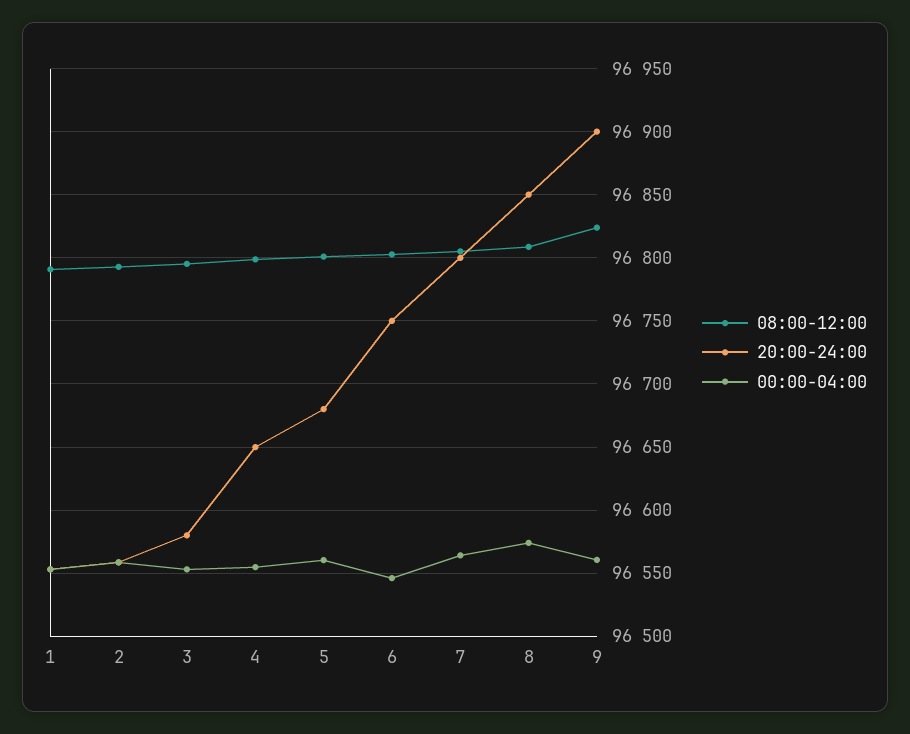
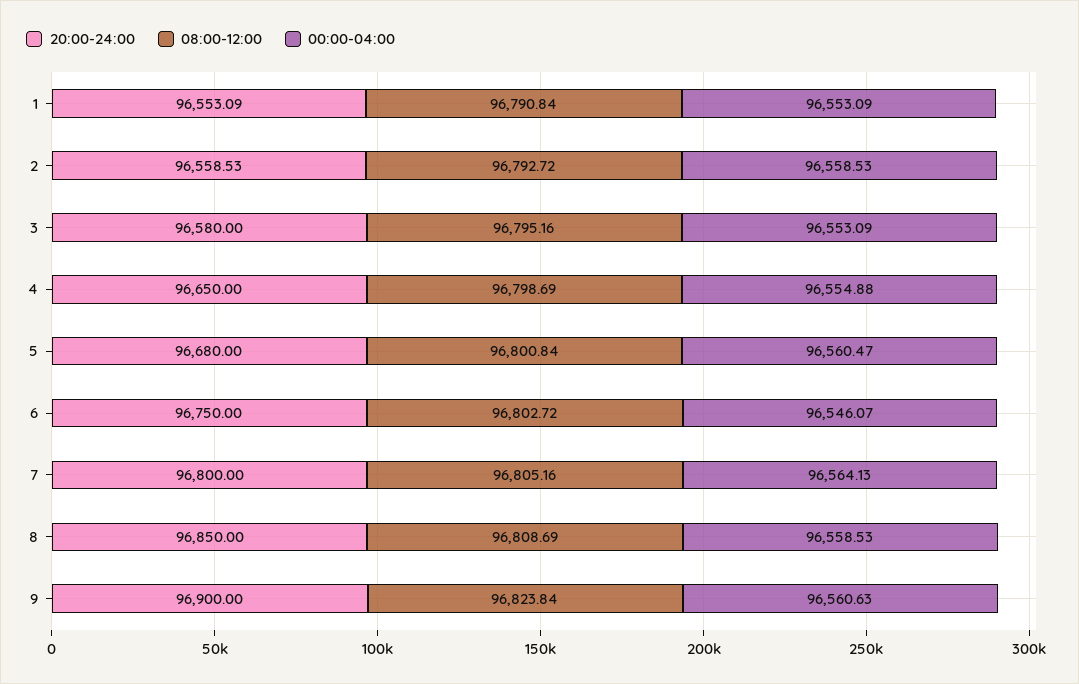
  {
    "08:00-12:00": {
      "1": 96790.84,
      "2": 96792.72,
      "3": 96795.16,
      "4": 96798.69,
      "5": 96800.84,
      "6": 96802.72,
      "7": 96805.16,
      "8": 96808.69,
      "9": 96823.84
    },
    "20:00-24:00": {
      "1": 96553.09,
      "2": 96558.53,
      "3": 96580,
      "4": 96650,
      "5": 96680,
      "6": 96750,
      "7": 96800,
      "8": 96850,
      "9": 96900
    },
    "00:00-04:00": {
      "1": 96553.09,
      "2": 96558.53,
      "3": 96553.09,
      "4": 96554.88,
      "5": 96560.47,
      "6": 96546.07,
      "7": 96564.13,
-     "8": 96575,
+     "8": 96558.53,
      "9": 96560.63
    }
  }

